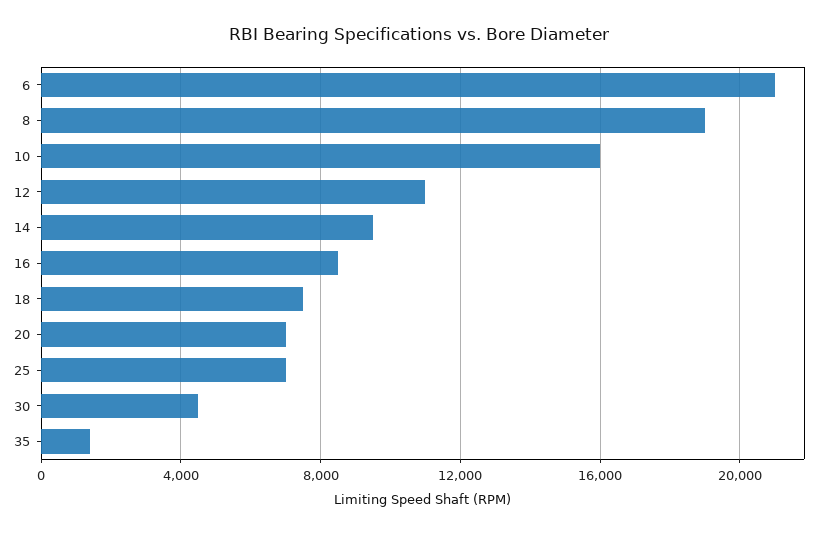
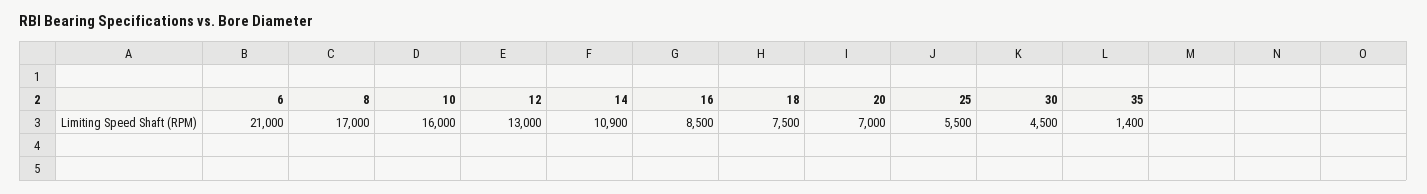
  {
    "6": 21000,
-   "8": 19000,
+   "8": 17000,
    "10": 16000,
-   "12": 11000,
+   "12": 13000,
-   "14": 9500,
+   "14": 10900,
    "16": 8500,
    "18": 7500,
    "20": 7000,
-   "25": 7000,
+   "25": 5500,
    "30": 4500,
    "35": 1400
  }

